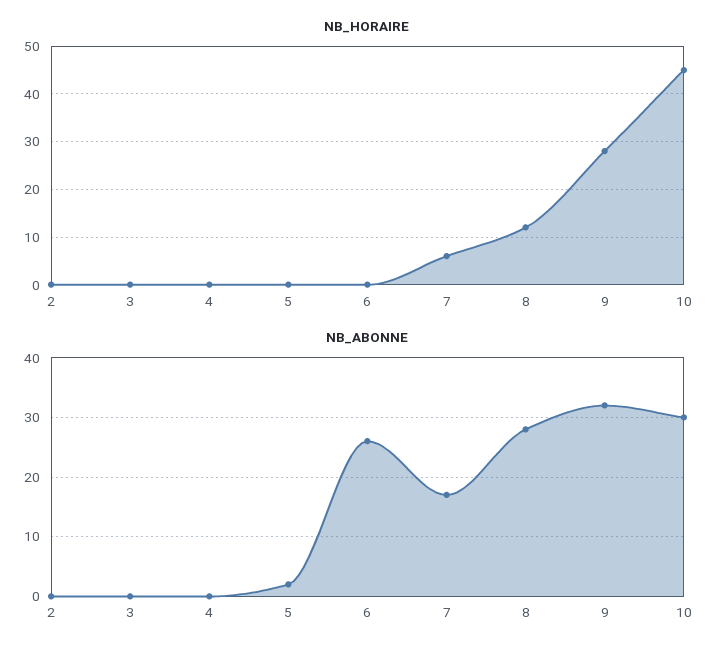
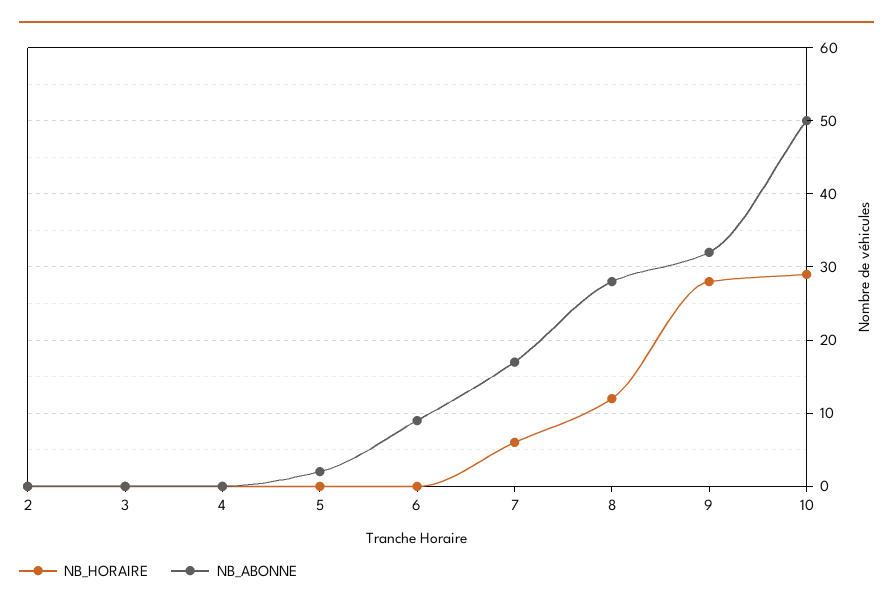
  {
    "NB_HORAIRE": {
      "2": 0,
      "3": 0,
      "4": 0,
      "5": 0,
      "6": 0,
      "7": 6,
      "8": 12,
      "9": 28,
-     "10": 45
+     "10": 29
    },
    "NB_ABONNE": {
      "2": 0,
      "3": 0,
      "4": 0,
      "5": 2,
-     "6": 25,
+     "6": 9,
      "7": 17,
      "8": 28,
      "9": 32,
-     "10": 30
+     "10": 50
    }
  }

